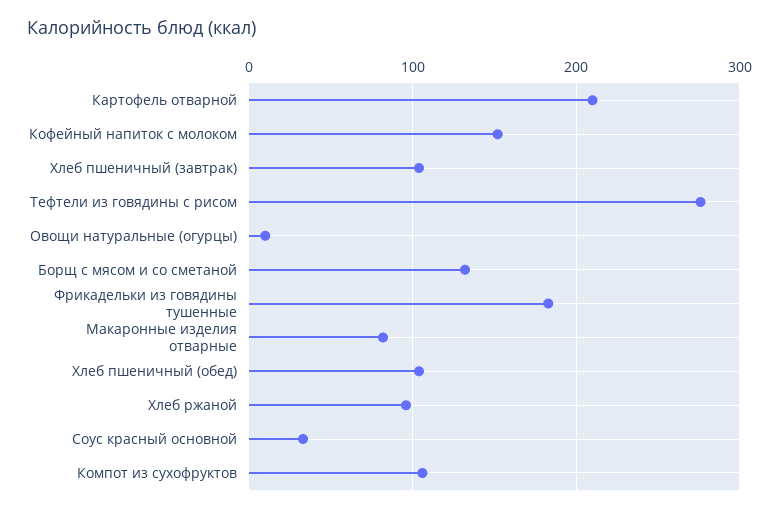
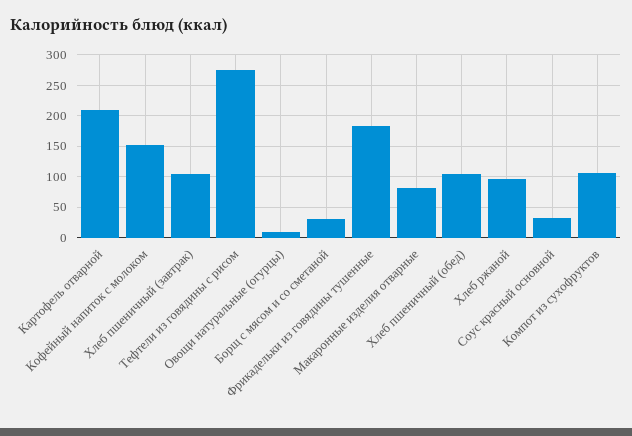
  {
    "Картофель отварной": 210,
    "Кофейный напиток с молоком": 150,
    "Хлеб пшеничный (завтрак)": 100,
    "Тефтели из говядины с рисом": 280,
    "Овощи натуральные (огурцы)": 10,
-   "Борщ с мясом и со сметаной": 130,
+   "Борщ с мясом и со сметаной": 30,
    "Фрикадельки из говядины тушенные": 180,
    "Макаронные изделия отварные": 80,
    "Хлеб пшеничный (обед)": 100,
    "Хлеб ржаной": 100,
    "Соус красный основной": 30,
    "Компот из сухофруктов": 110
  }

